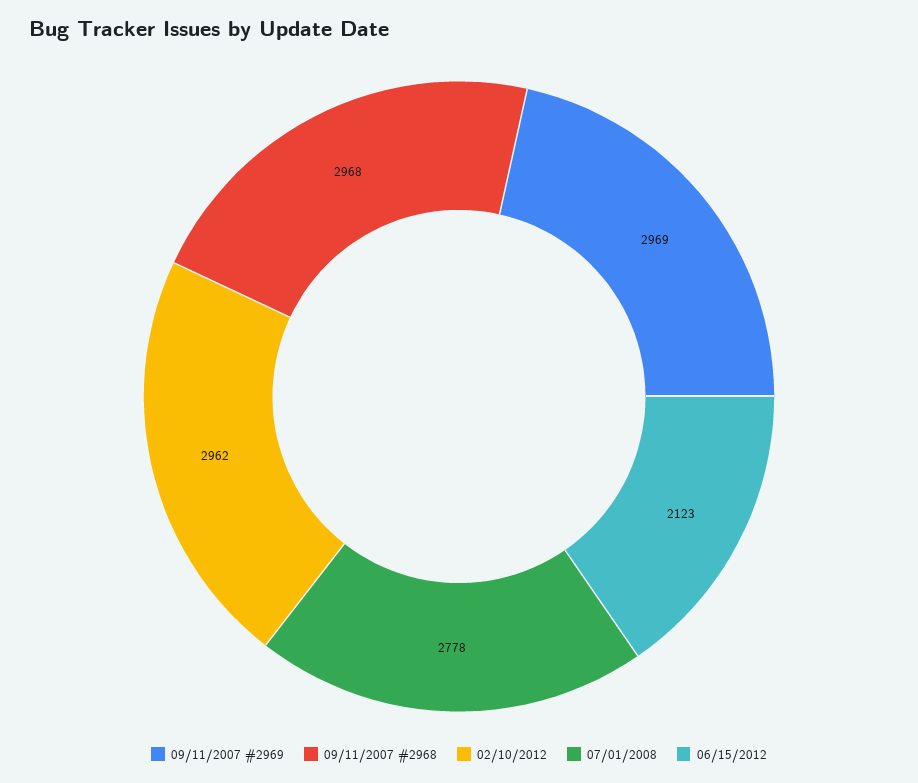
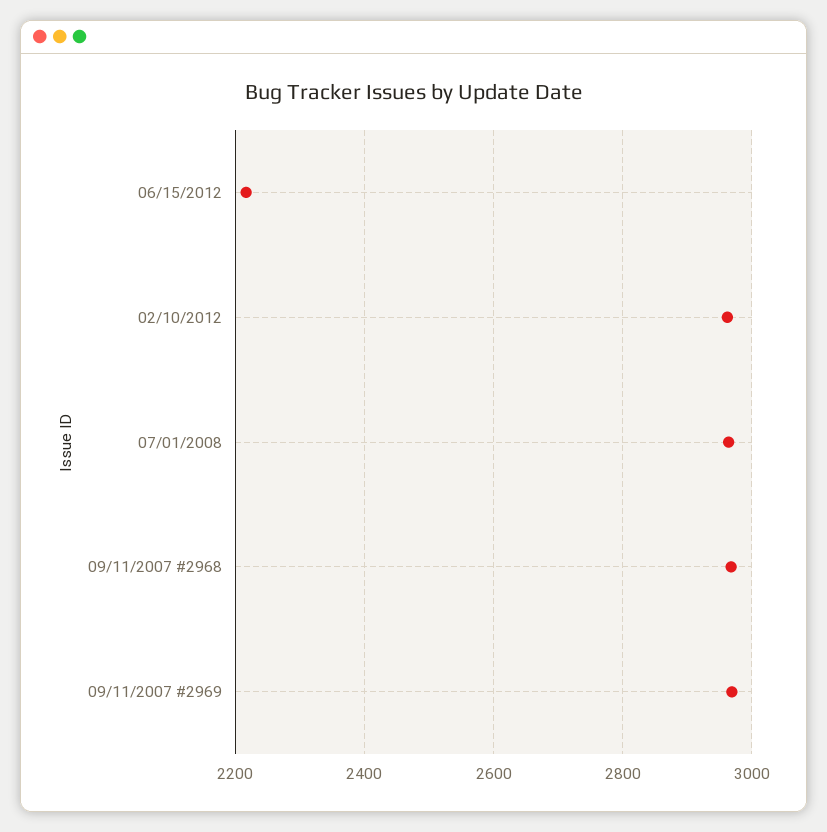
  {
    "09/11/2007 #2969": 2969,
    "09/11/2007 #2968": 2968,
    "02/10/2012": 2962,
-   "07/01/2008": 2778,
+   "07/01/2008": 2960,
-   "06/15/2012": 2123
+   "06/15/2012": 2220
  }

